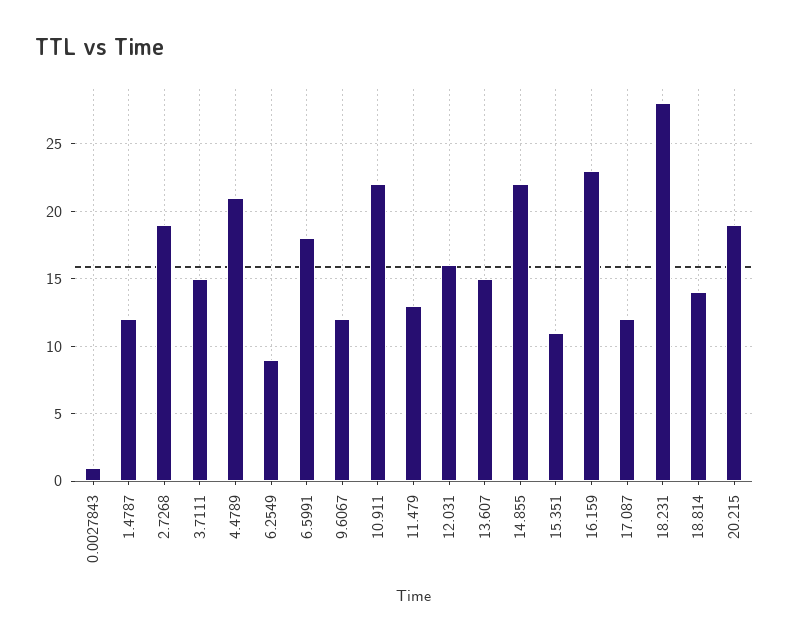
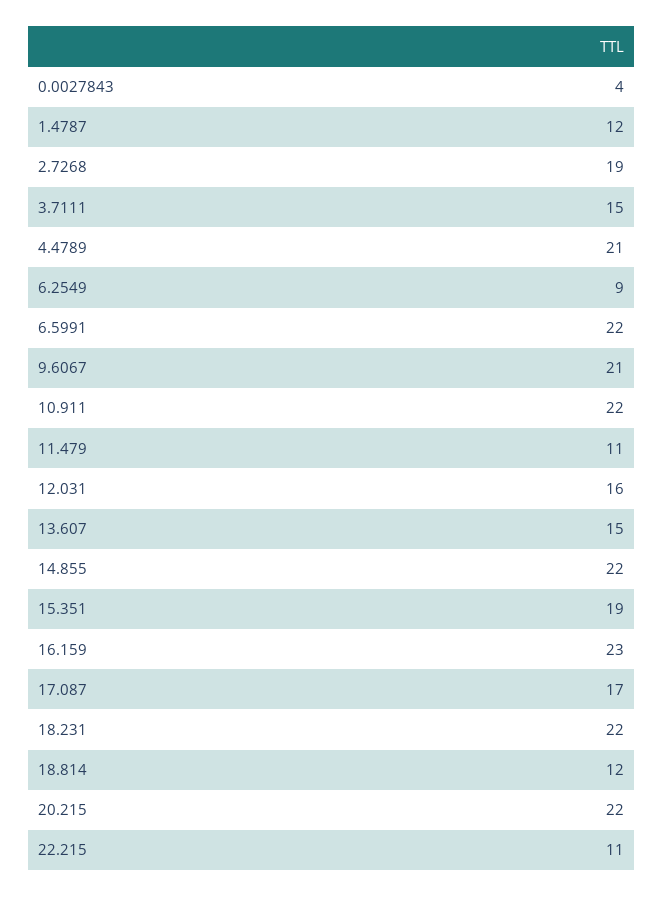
  {
-   "0.0027843": 1,
+   "0.0027843": 4,
    "1.4787": 12,
    "2.7268": 19,
    "3.7111": 15,
    "4.4789": 21,
    "6.2549": 9,
-   "6.5991": 18,
+   "6.5991": 22,
-   "9.6067": 12,
+   "9.6067": 21,
    "10.911": 22,
-   "11.479": 13,
+   "11.479": 11,
    "12.031": 16,
    "13.607": 15,
    "14.855": 22,
-   "15.351": 11,
+   "15.351": 19,
    "16.159": 23,
-   "17.087": 12,
+   "17.087": 17,
-   "18.231": 28,
+   "18.231": 22,
-   "18.814": 14,
+   "18.814": 12,
-   "20.215": 19
+   "20.215": 22,
+   "22.215": 11
  }

